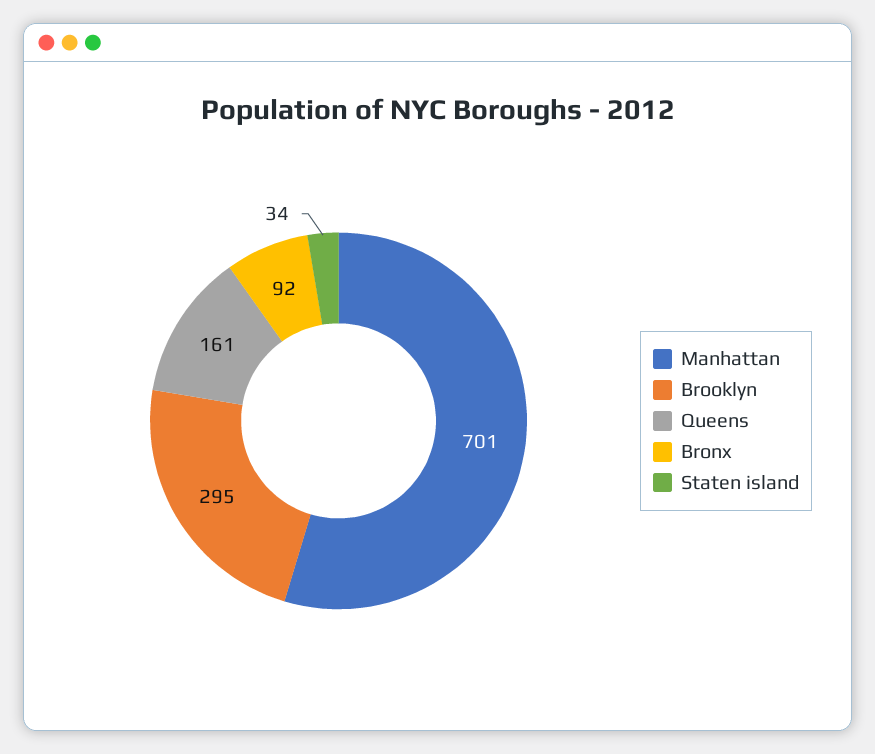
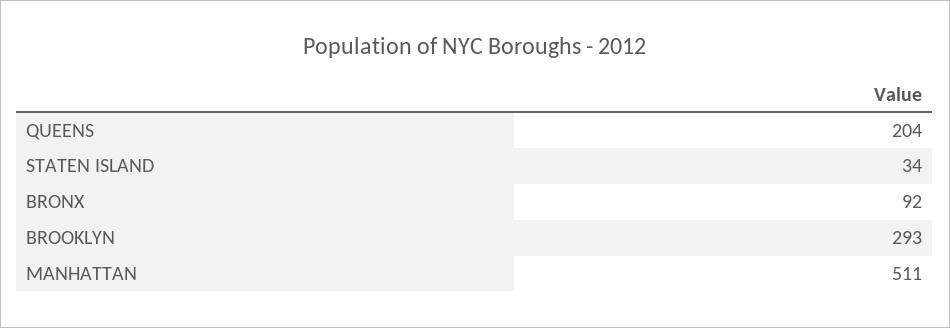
  {
-   "Manhattan": 701,
+   "Manhattan": 511,
-   "Brooklyn": 295,
+   "Brooklyn": 293,
-   "Queens": 161,
+   "Queens": 204,
    "Bronx": 92,
    "Staten island": 34
  }

